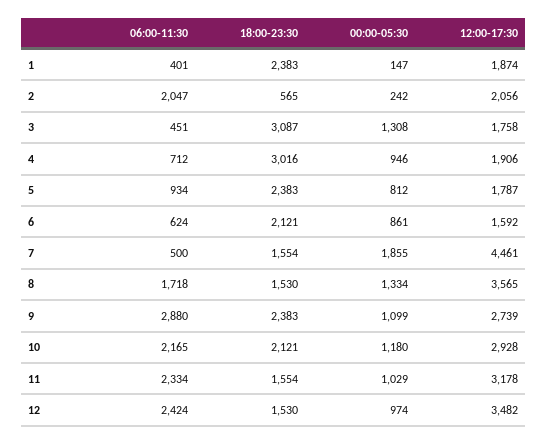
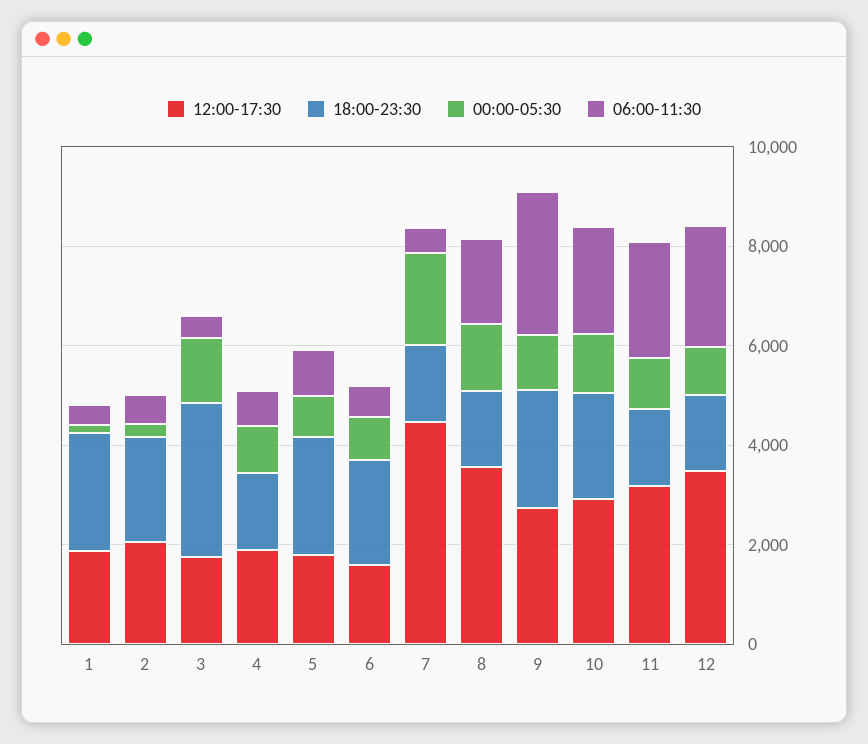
  {
    "06:00-11:30": {
      "1": 401,
-     "2": 2047,
+     "2": 500,
      "3": 451,
      "4": 712,
      "5": 934,
      "6": 624,
      "7": 500,
      "8": 1718,
      "9": 2880,
      "10": 2165,
      "11": 2334,
      "12": 2424
    },
    "18:00-23:30": {
      "1": 2383,
-     "2": 565,
+     "2": 2000,
      "3": 3087,
-     "4": 3016,
+     "4": 1500,
      "5": 2383,
      "6": 2121,
      "7": 1554,
      "8": 1530,
      "9": 2383,
      "10": 2121,
      "11": 1554,
      "12": 1530
    },
    "00:00-05:30": {
      "1": 147,
      "2": 242,
      "3": 1308,
      "4": 946,
      "5": 812,
      "6": 861,
      "7": 1855,
      "8": 1334,
      "9": 1099,
      "10": 1180,
      "11": 1029,
      "12": 974
    },
    "12:00-17:30": {
      "1": 1874,
      "2": 2056,
      "3": 1758,
      "4": 1906,
      "5": 1787,
      "6": 1592,
      "7": 4461,
      "8": 3565,
      "9": 2739,
      "10": 2928,
      "11": 3178,
      "12": 3482
    }
  }

